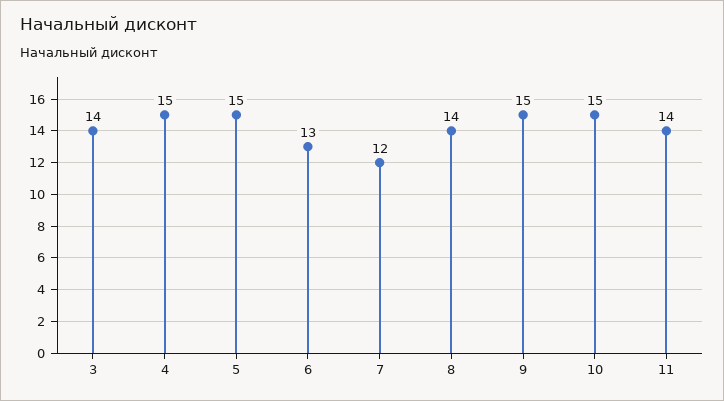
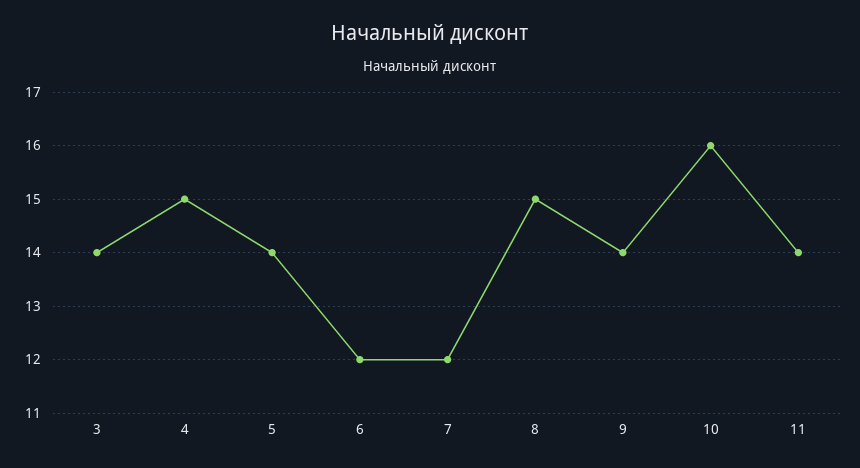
  {
    "3": 14,
    "4": 15,
-   "5": 15,
+   "5": 14,
-   "6": 13,
+   "6": 12,
    "7": 12,
-   "8": 14,
+   "8": 15,
-   "9": 15,
+   "9": 14,
-   "10": 15,
+   "10": 16,
    "11": 14
  }

